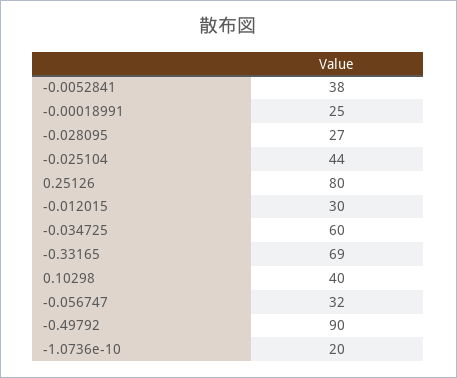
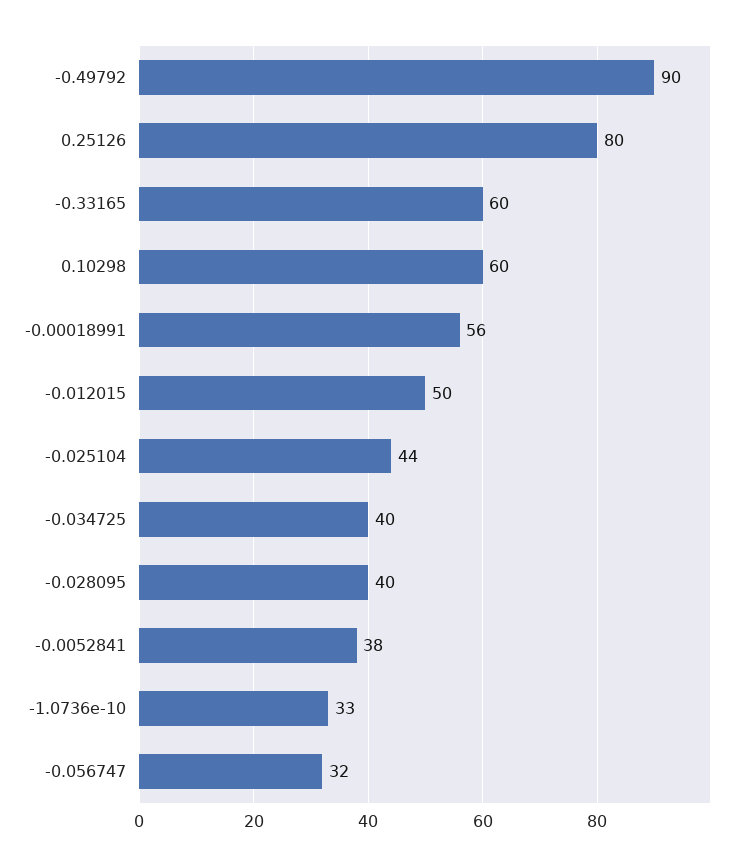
  {
    "-0.0052841": 38,
-   "-0.00018991": 25,
+   "-0.00018991": 56,
-   "-0.028095": 27,
+   "-0.028095": 40,
    "-0.025104": 44,
    "0.25126": 80,
-   "-0.012015": 30,
+   "-0.012015": 50,
-   "-0.034725": 60,
+   "-0.034725": 40,
-   "-0.33165": 69,
+   "-0.33165": 60,
-   "0.10298": 40,
+   "0.10298": 60,
    "-0.056747": 32,
    "-0.49792": 90,
-   "-1.0736e-10": 20
+   "-1.0736e-10": 33
  }

